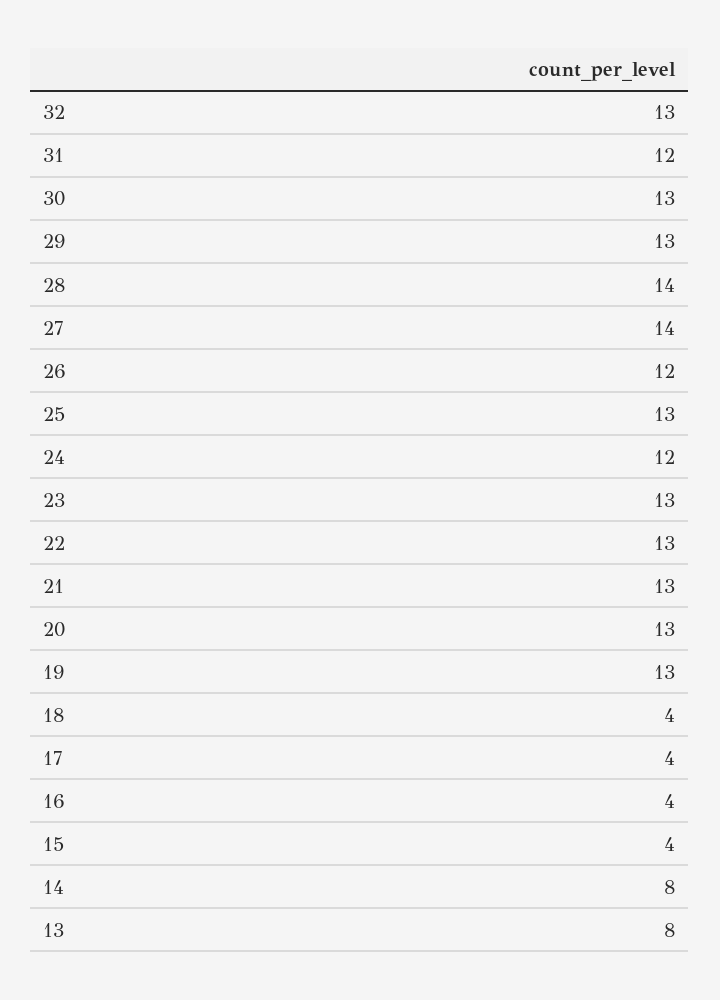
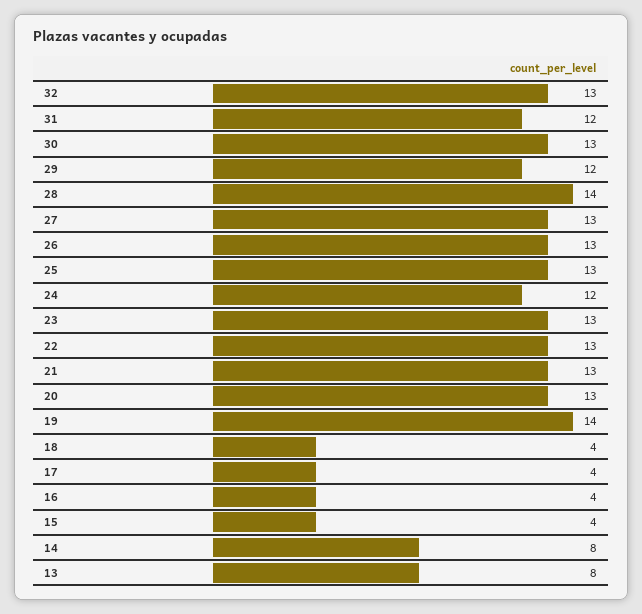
  {
    "32": 13,
    "31": 12,
    "30": 13,
-   "29": 13,
+   "29": 12,
    "28": 14,
-   "27": 14,
+   "27": 13,
-   "26": 12,
+   "26": 13,
    "25": 13,
    "24": 12,
    "23": 13,
    "22": 13,
    "21": 13,
    "20": 13,
-   "19": 13,
+   "19": 14,
    "18": 4,
    "17": 4,
    "16": 4,
    "15": 4,
    "14": 8,
    "13": 8
  }

